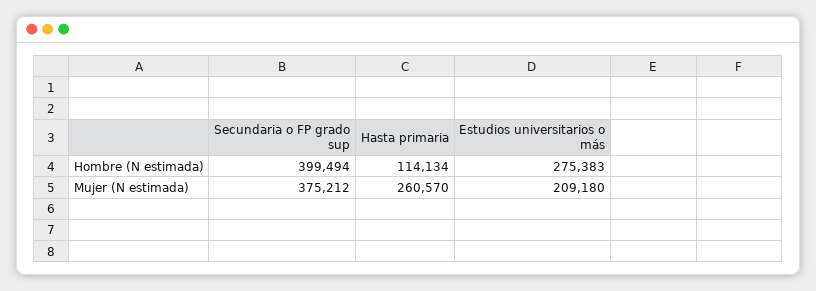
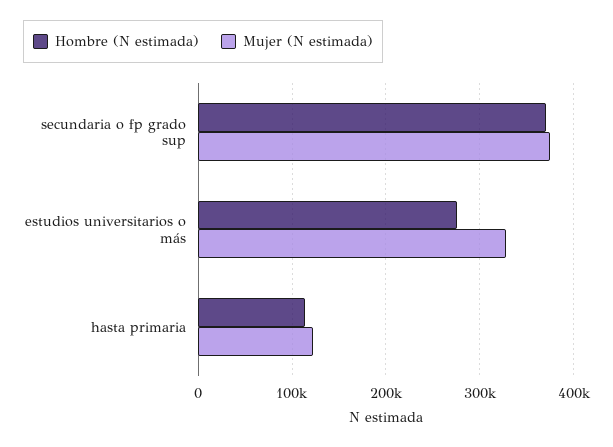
  {
    "Hombre (N estimada)": {
-     "Secundaria o FP grado sup": 399494,
+     "Secundaria o FP grado sup": 370000,
      "Hasta primaria": 114134,
      "Estudios universitarios o más": 275383
    },
    "Mujer (N estimada)": {
      "Secundaria o FP grado sup": 375212,
-     "Hasta primaria": 260570,
+     "Hasta primaria": 120000,
-     "Estudios universitarios o más": 209180
+     "Estudios universitarios o más": 330000
    }
  }

